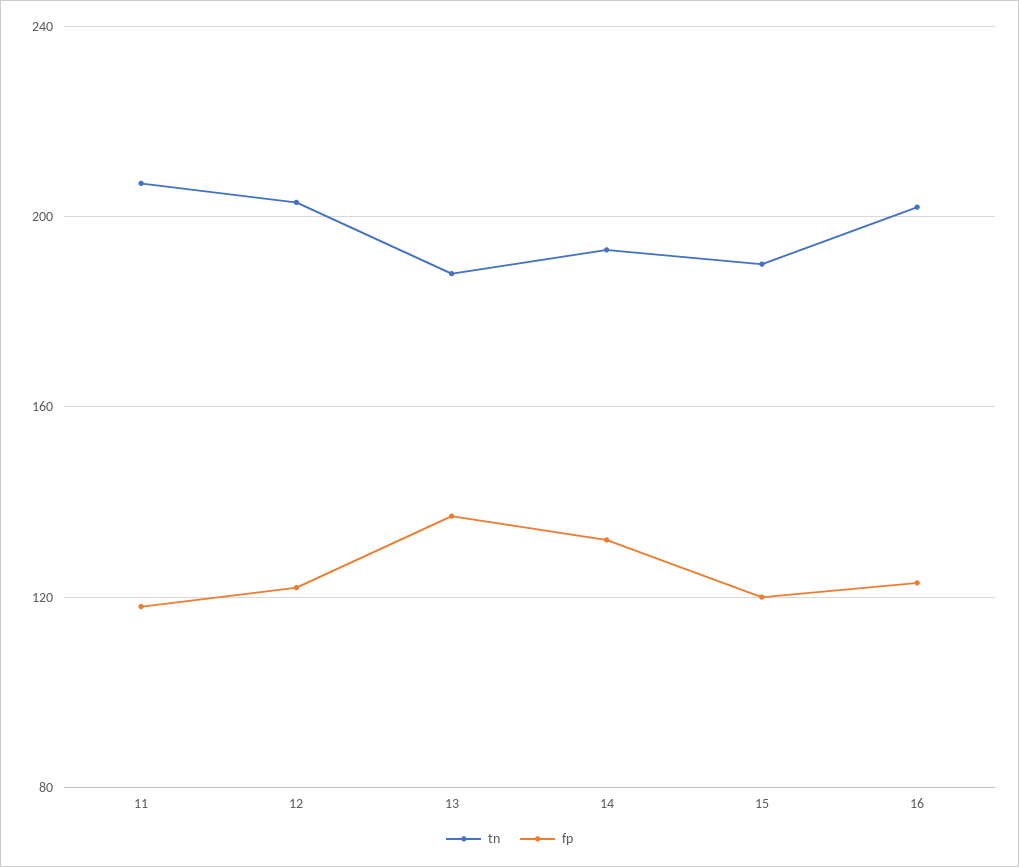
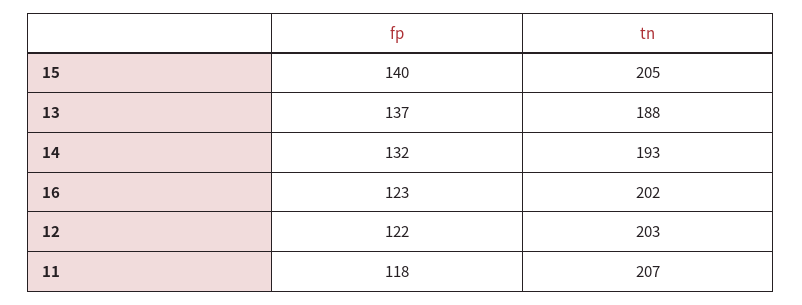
  {
    "tn": {
      "11": 207,
      "12": 203,
      "13": 188,
      "14": 193,
-     "15": 190,
+     "15": 205,
      "16": 202
    },
    "fp": {
      "11": 118,
      "12": 122,
      "13": 137,
      "14": 132,
-     "15": 120,
+     "15": 140,
      "16": 123
    }
  }

